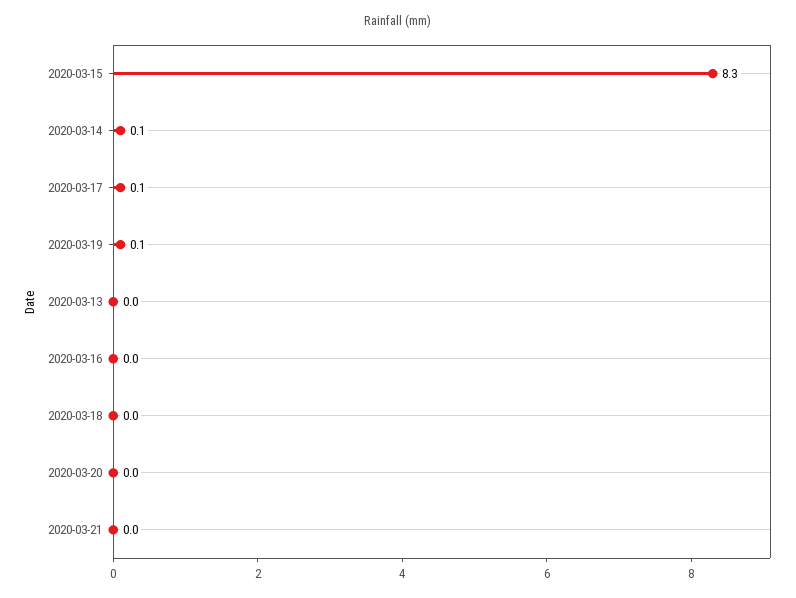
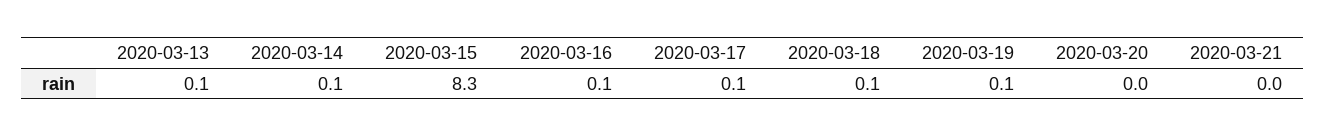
  {
    "2020-03-15": 8.3,
    "2020-03-14": 0.1,
    "2020-03-17": 0.1,
    "2020-03-19": 0.1,
-   "2020-03-13": 0,
+   "2020-03-13": 0.1,
-   "2020-03-16": 0,
+   "2020-03-16": 0.1,
-   "2020-03-18": 0,
+   "2020-03-18": 0.1,
    "2020-03-20": 0,
    "2020-03-21": 0
  }

